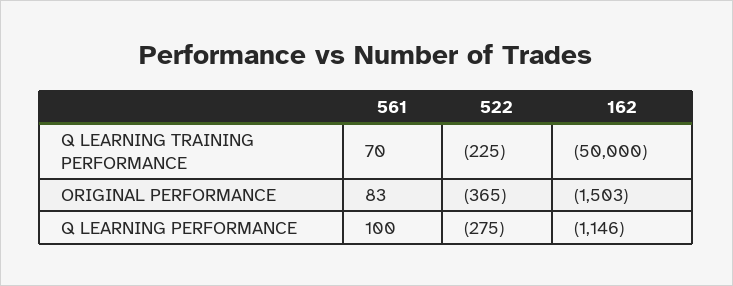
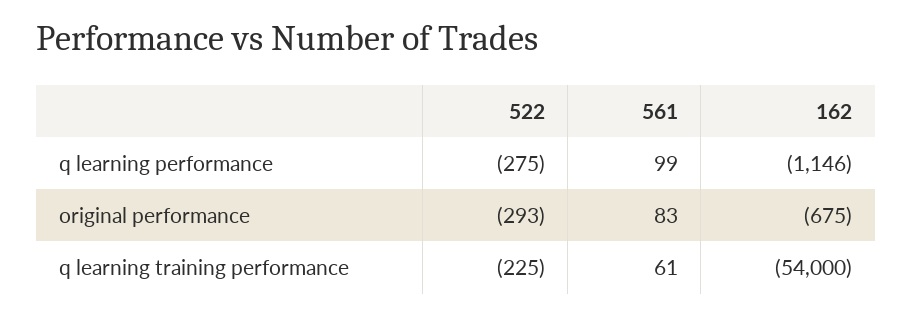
  {
    "561": {
-     "Q LEARNING TRAINING PERFORMANCE": 70,
+     "Q LEARNING TRAINING PERFORMANCE": 61,
      "ORIGINAL PERFORMANCE": 83,
-     "Q LEARNING PERFORMANCE": 100
+     "Q LEARNING PERFORMANCE": 99
    },
    "522": {
      "Q LEARNING TRAINING PERFORMANCE": -225,
-     "ORIGINAL PERFORMANCE": -365,
+     "ORIGINAL PERFORMANCE": -293,
      "Q LEARNING PERFORMANCE": -275
    },
    "162": {
-     "Q LEARNING TRAINING PERFORMANCE": -50000,
+     "Q LEARNING TRAINING PERFORMANCE": -54000,
-     "ORIGINAL PERFORMANCE": -1503,
+     "ORIGINAL PERFORMANCE": -675,
      "Q LEARNING PERFORMANCE": -1146
    }
  }

